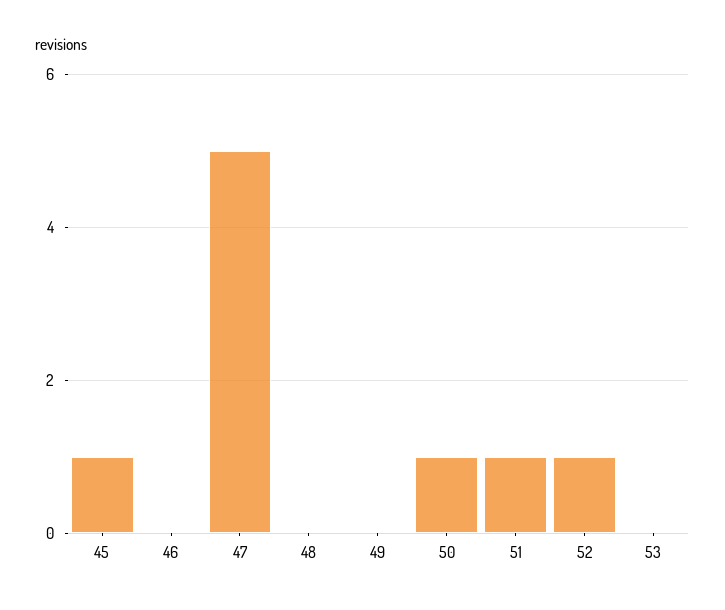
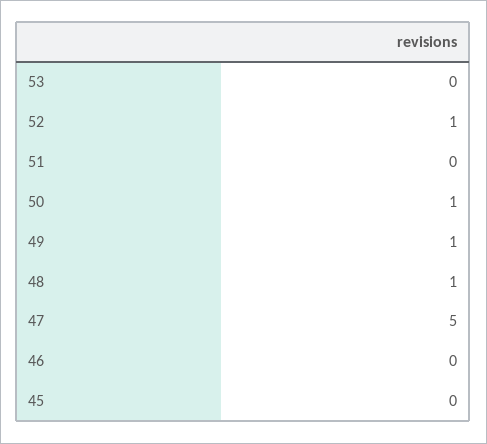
  {
-   "45": 1,
+   "45": 0,
    "46": 0,
    "47": 5,
-   "48": 0,
+   "48": 1,
-   "49": 0,
+   "49": 1,
    "50": 1,
-   "51": 1,
+   "51": 0,
    "52": 1,
    "53": 0
  }

